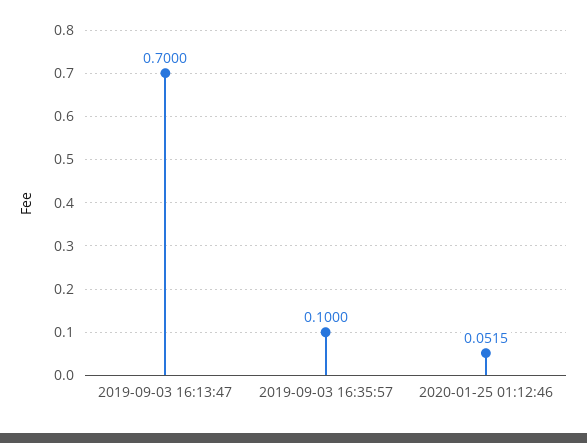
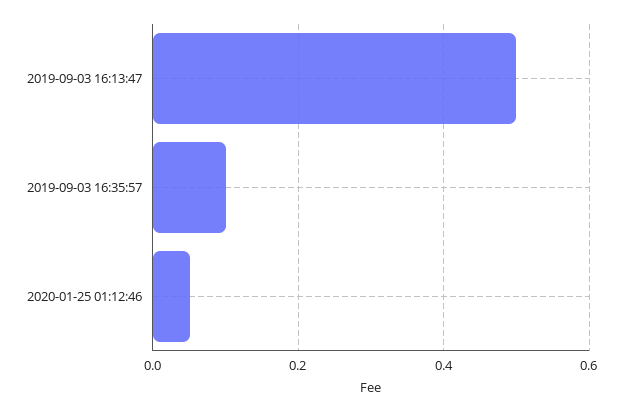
  {
-   "2019-09-03 16:13:47": 0.7,
+   "2019-09-03 16:13:47": 0.5,
    "2019-09-03 16:35:57": 0.1,
    "2020-01-25 01:12:46": 0.0515
  }

